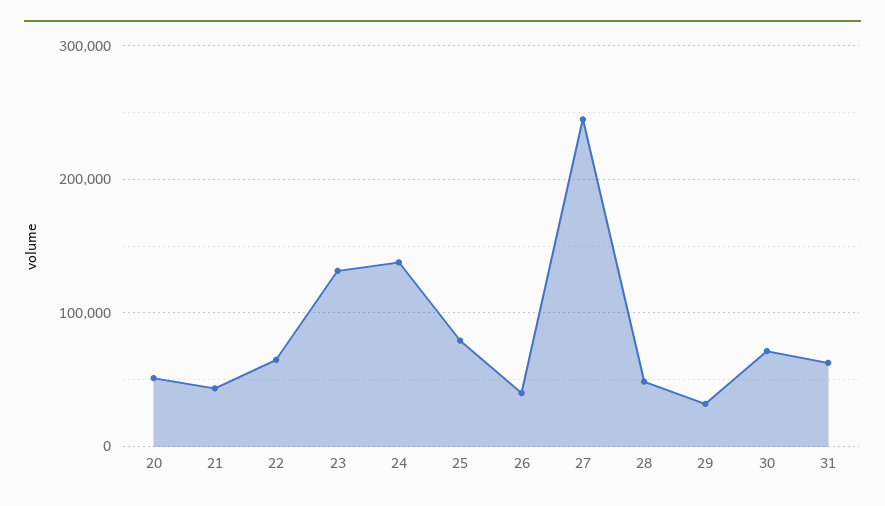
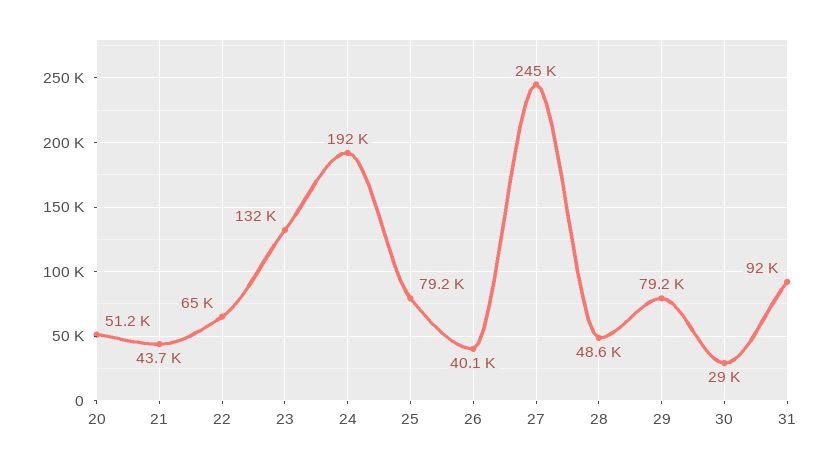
  {
    "20": 51200,
    "21": 43700,
    "22": 65000,
    "23": 132000,
-   "24": 140000,
+   "24": 192000,
    "25": 79200,
    "26": 40100,
    "27": 245000,
    "28": 48600,
-   "29": 30000,
+   "29": 79200,
-   "30": 70000,
+   "30": 29000,
-   "31": 60000
+   "31": 92000
  }

